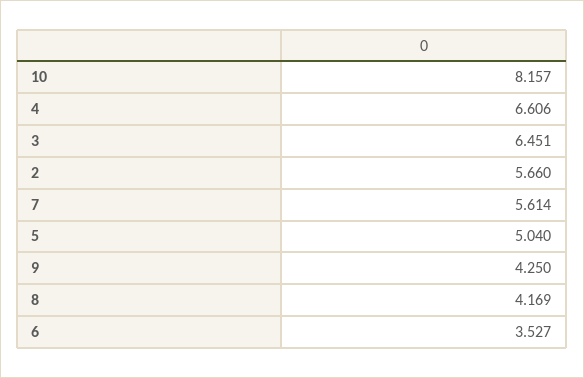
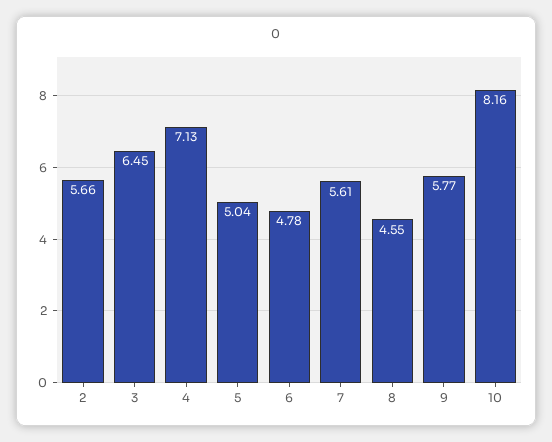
  {
    "10": 8.157,
-   "4": 6.606,
+   "4": 7.13,
    "3": 6.451,
    "2": 5.66,
    "7": 5.614,
    "5": 5.04,
-   "9": 4.25,
+   "9": 5.77,
-   "8": 4.169,
+   "8": 4.55,
-   "6": 3.527
+   "6": 4.78
  }

